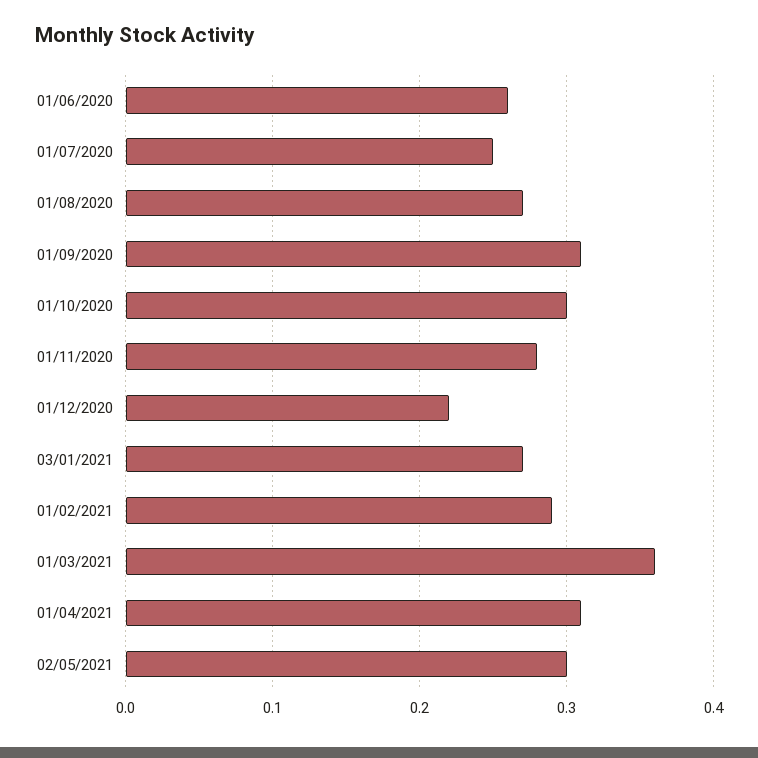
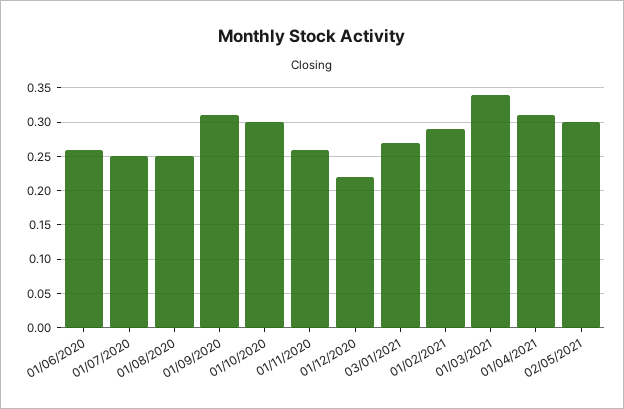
  {
    "01/06/2020": 0.26,
    "01/07/2020": 0.25,
-   "01/08/2020": 0.27,
+   "01/08/2020": 0.25,
    "01/09/2020": 0.31,
    "01/10/2020": 0.3,
-   "01/11/2020": 0.28,
+   "01/11/2020": 0.26,
    "01/12/2020": 0.22,
    "03/01/2021": 0.27,
    "01/02/2021": 0.29,
-   "01/03/2021": 0.36,
+   "01/03/2021": 0.34,
    "01/04/2021": 0.31,
    "02/05/2021": 0.3
  }

